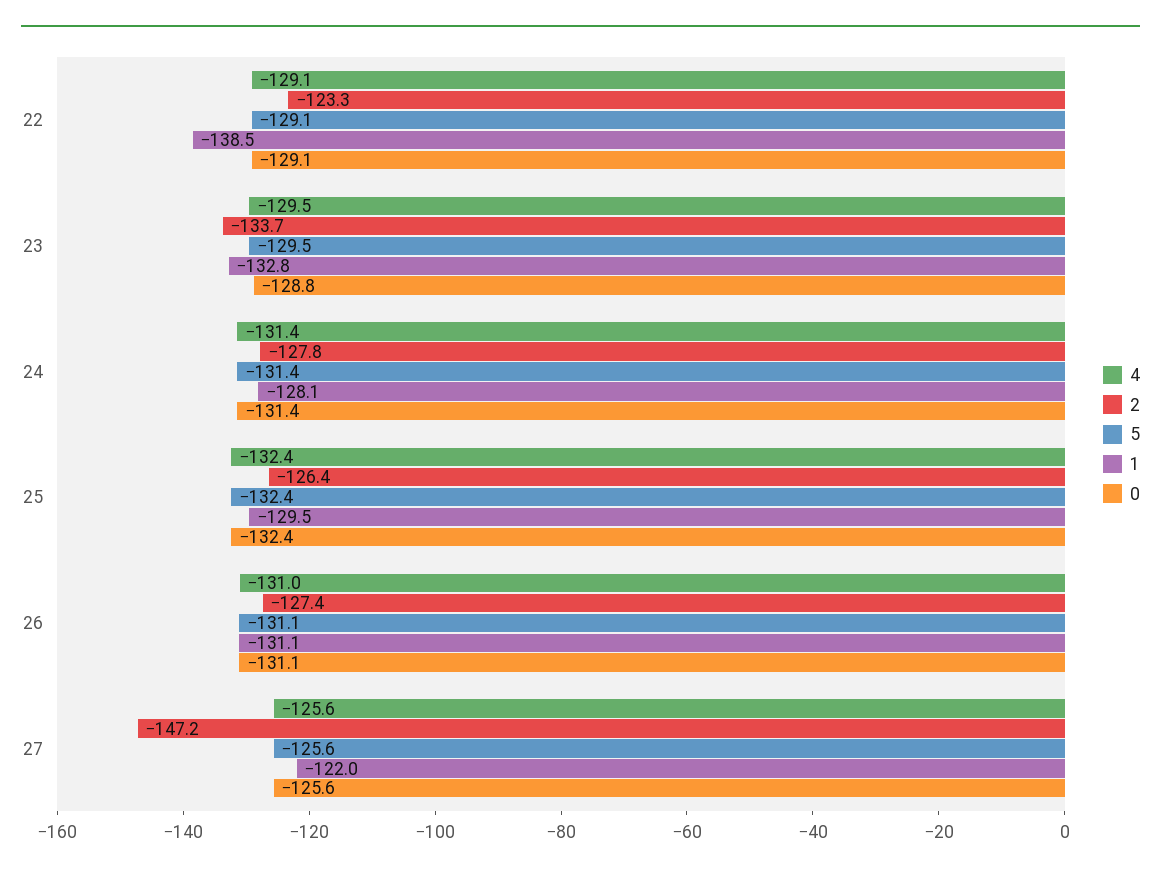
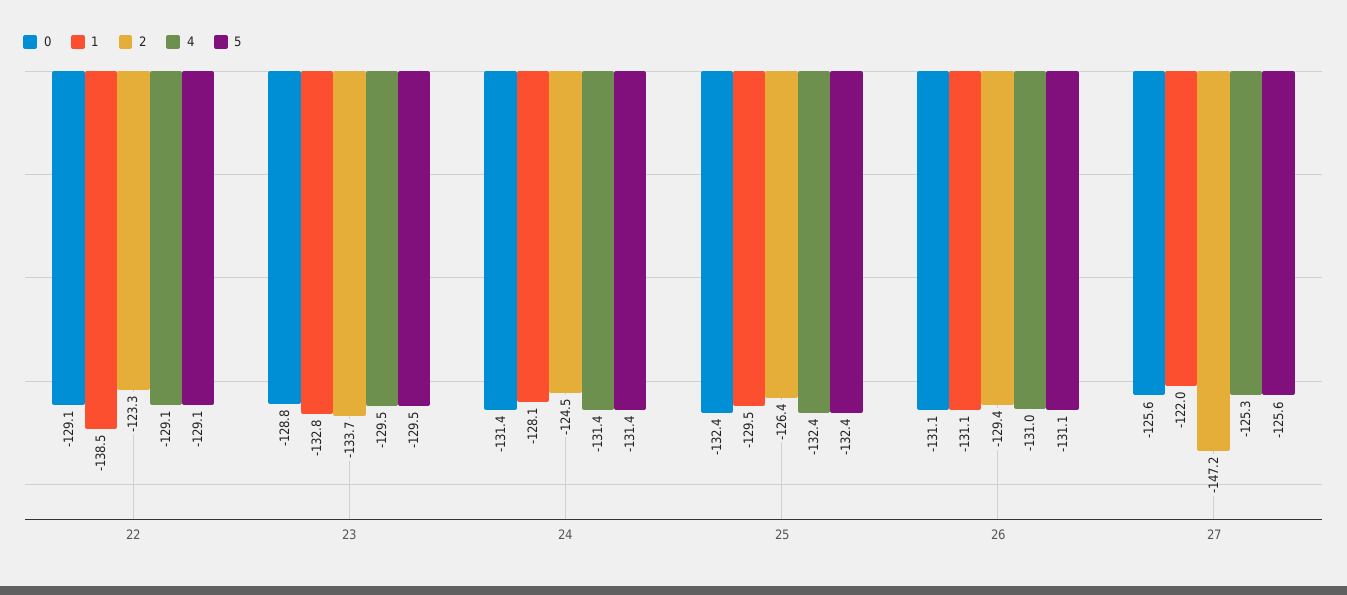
  {
    "4": {
      "22": -129.1,
      "23": -129.5,
      "24": -131.4,
      "25": -132.4,
      "26": -131,
-     "27": -125.6
+     "27": -125.3
    },
    "2": {
      "22": -123.3,
      "23": -133.7,
-     "24": -127.8,
+     "24": -124.5,
      "25": -126.4,
-     "26": -127.4,
+     "26": -129.4,
      "27": -147.2
    },
    "5": {
      "22": -129.1,
      "23": -129.5,
      "24": -131.4,
      "25": -132.4,
      "26": -131.1,
      "27": -125.6
    },
    "1": {
      "22": -138.5,
      "23": -132.8,
      "24": -128.1,
      "25": -129.5,
      "26": -131.1,
      "27": -122
    },
    "0": {
      "22": -129.1,
      "23": -128.8,
      "24": -131.4,
      "25": -132.4,
      "26": -131.1,
      "27": -125.6
    }
  }

